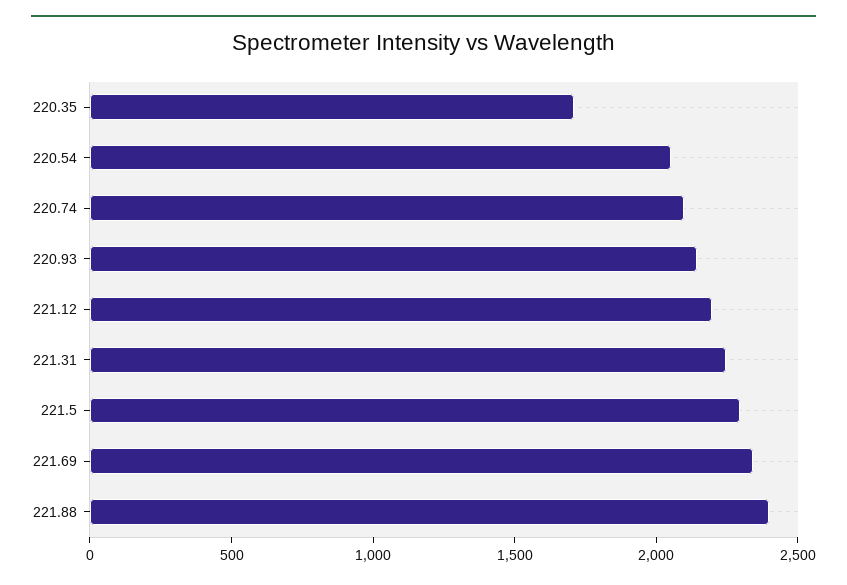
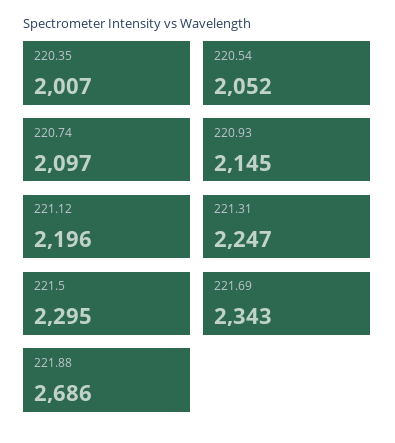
  {
-   "220.35": 1700,
+   "220.35": 2007,
    "220.54": 2052,
    "220.74": 2097,
    "220.93": 2145,
    "221.12": 2196,
    "221.31": 2247,
    "221.5": 2295,
    "221.69": 2343,
-   "221.88": 2400
+   "221.88": 2686
  }

